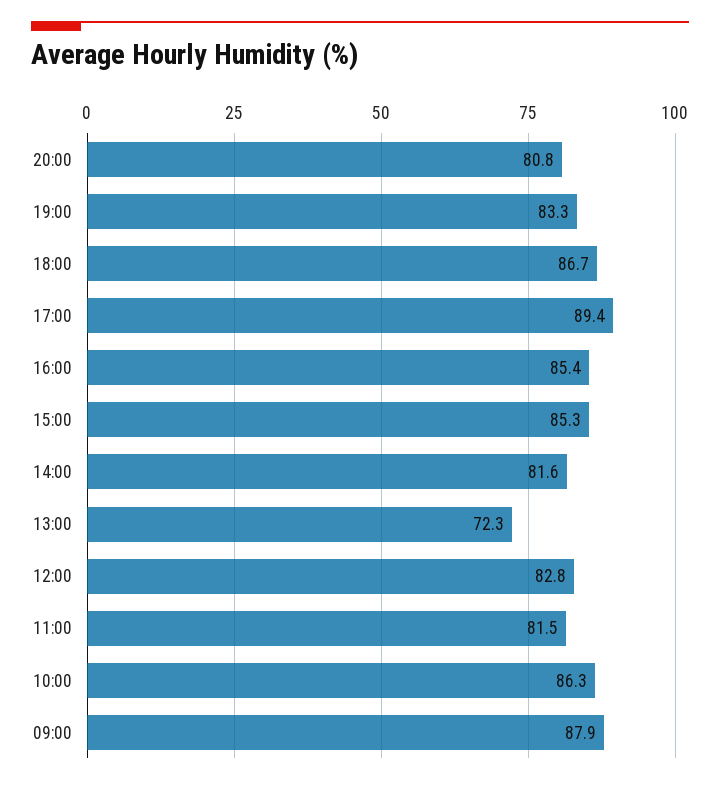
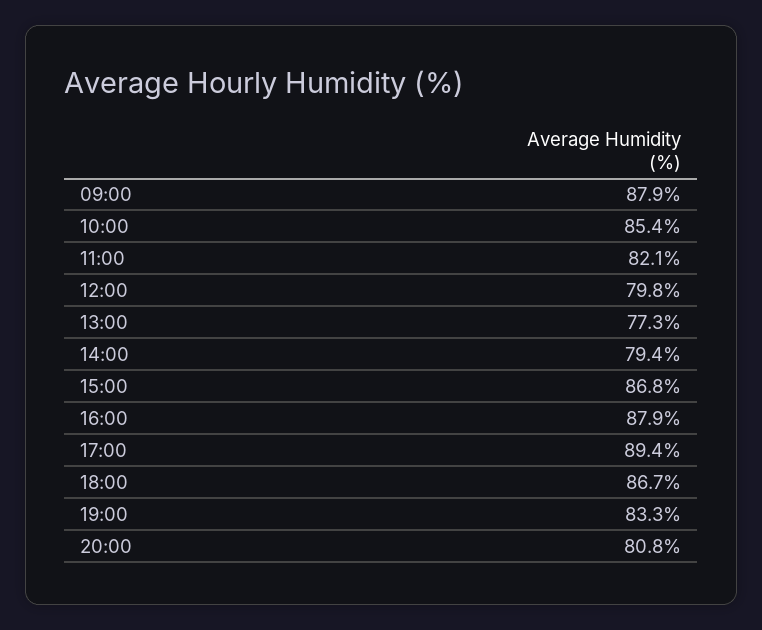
  {
    "20:00": 80.8,
    "19:00": 83.3,
    "18:00": 86.7,
    "17:00": 89.4,
-   "16:00": 85.4,
+   "16:00": 87.9,
-   "15:00": 85.3,
+   "15:00": 86.8,
-   "14:00": 81.6,
+   "14:00": 79.4,
-   "13:00": 72.3,
+   "13:00": 77.3,
-   "12:00": 82.8,
+   "12:00": 79.8,
-   "11:00": 81.5,
+   "11:00": 82.1,
-   "10:00": 86.3,
+   "10:00": 85.4,
    "09:00": 87.9
  }

